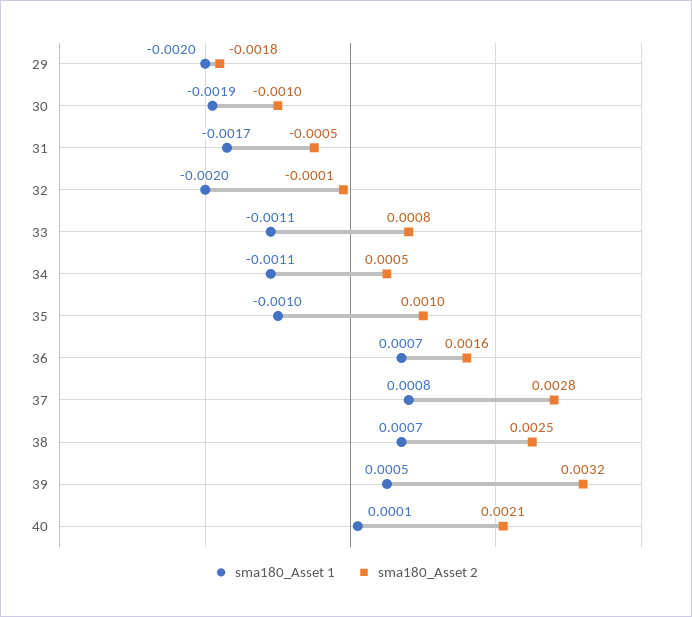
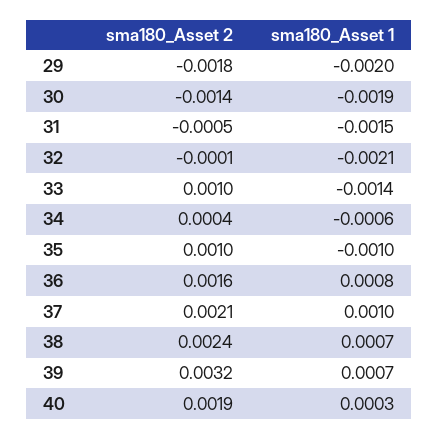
  {
    "sma180_Asset 1": {
      "29": -0.002,
      "30": -0.0019,
-     "31": -0.0017,
+     "31": -0.0015,
-     "32": -0.002,
+     "32": -0.0021,
-     "33": -0.0011,
+     "33": -0.0014,
-     "34": -0.0011,
+     "34": -0.0006,
      "35": -0.001,
-     "36": 0.0007,
+     "36": 0.0008,
-     "37": 0.0008,
+     "37": 0.001,
      "38": 0.0007,
-     "39": 0.0005,
+     "39": 0.0007,
-     "40": 0.0001
+     "40": 0.0003
    },
    "sma180_Asset 2": {
      "29": -0.0018,
-     "30": -0.001,
+     "30": -0.0014,
      "31": -0.0005,
      "32": -0.0001,
-     "33": 0.0008,
+     "33": 0.001,
-     "34": 0.0005,
+     "34": 0.0004,
      "35": 0.001,
      "36": 0.0016,
-     "37": 0.0028,
+     "37": 0.0021,
-     "38": 0.0025,
+     "38": 0.0024,
      "39": 0.0032,
-     "40": 0.0021
+     "40": 0.0019
    }
  }

